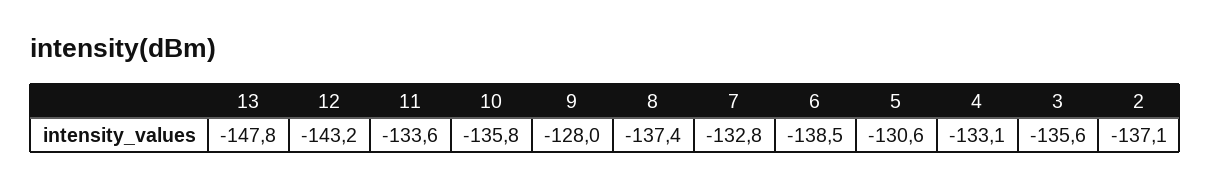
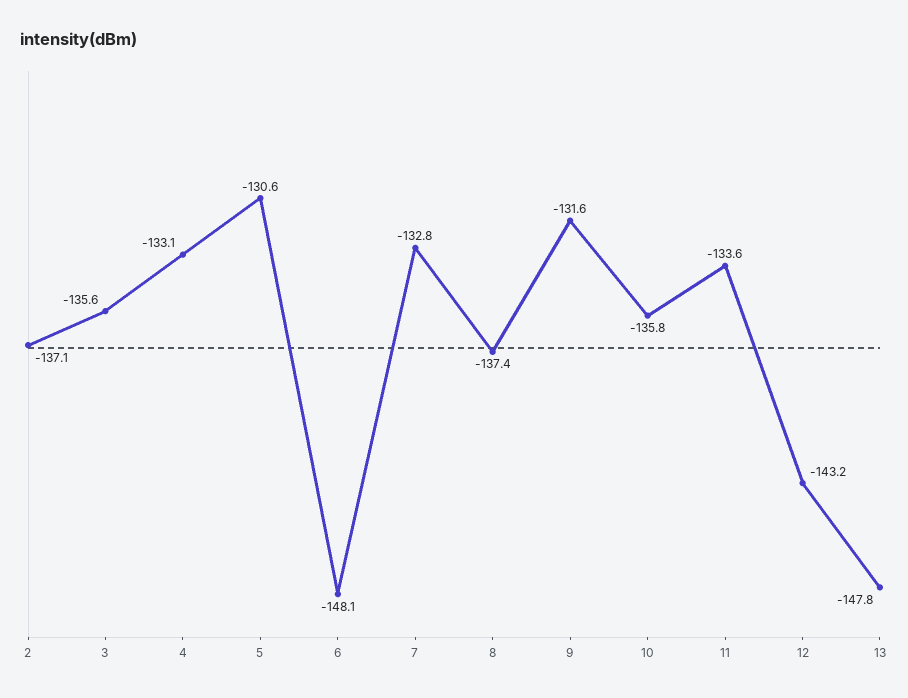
  {
    "13": -147.8,
    "12": -143.2,
    "11": -133.6,
    "10": -135.8,
-   "9": -128,
+   "9": -131.6,
    "8": -137.4,
    "7": -132.8,
-   "6": -138.5,
+   "6": -148.1,
    "5": -130.6,
    "4": -133.1,
    "3": -135.6,
    "2": -137.1
  }

